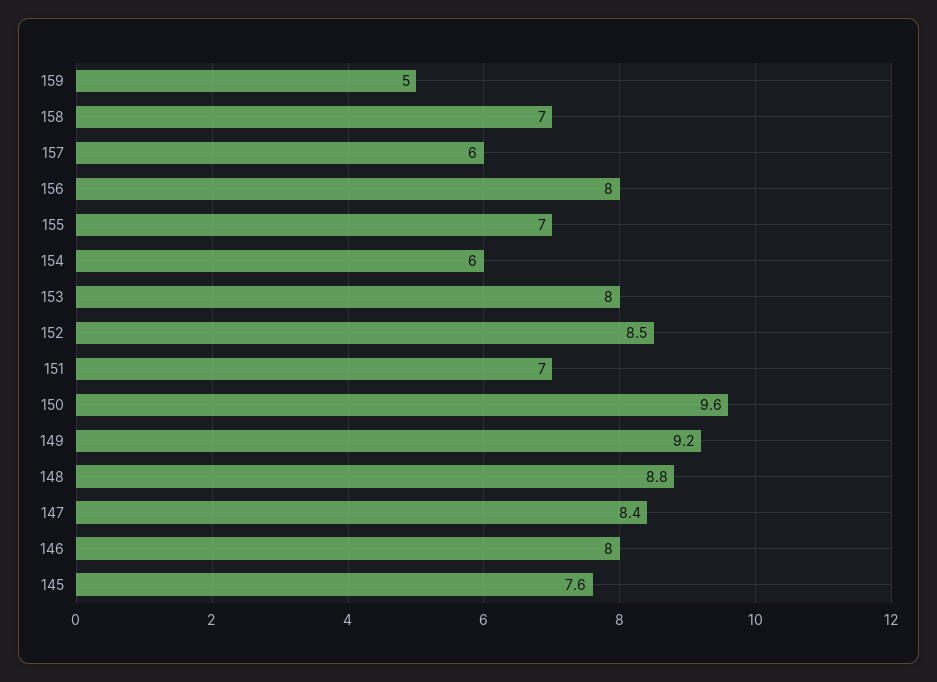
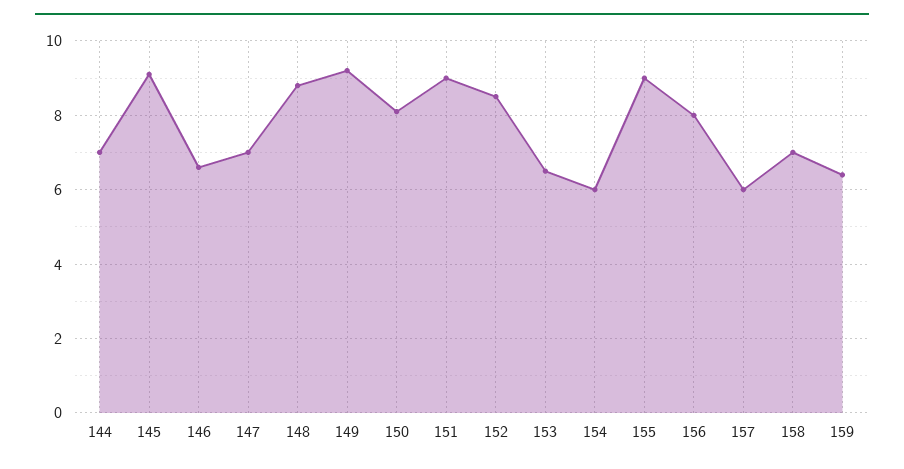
  {
-   "159": 5,
+   "159": 6.5,
    "158": 7,
    "157": 6,
    "156": 8,
-   "155": 7,
+   "155": 9,
    "154": 6,
-   "153": 8,
+   "153": 6.5,
    "152": 8.5,
-   "151": 7,
+   "151": 9,
-   "150": 9.6,
+   "150": 8,
    "149": 9.2,
    "148": 8.8,
-   "147": 8.4,
+   "147": 7,
-   "146": 8,
+   "146": 6.5,
-   "145": 7.6
+   "145": 9,
+   "144": 7
  }

